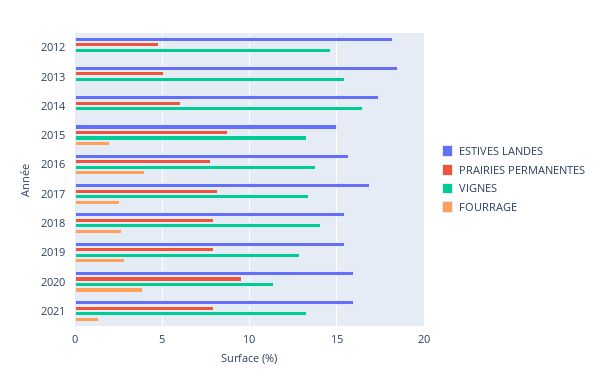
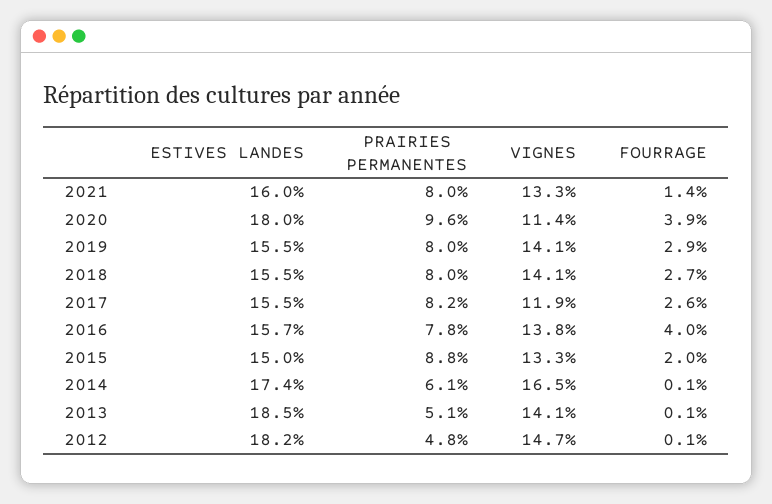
  {
    "ESTIVES LANDES": {
      "2012": 18.2,
      "2013": 18.5,
      "2014": 17.4,
      "2015": 15,
      "2016": 15.7,
-     "2017": 17,
+     "2017": 15.5,
      "2018": 15.5,
      "2019": 15.5,
-     "2020": 16,
+     "2020": 18,
      "2021": 16
    },
    "PRAIRIES PERMANENTES": {
      "2012": 4.8,
      "2013": 5.1,
      "2014": 6.1,
      "2015": 8.8,
      "2016": 7.8,
      "2017": 8.2,
      "2018": 8,
      "2019": 8,
      "2020": 9.6,
      "2021": 8
    },
    "VIGNES": {
      "2012": 14.7,
-     "2013": 15.5,
+     "2013": 14.1,
      "2014": 16.5,
      "2015": 13.3,
      "2016": 13.8,
-     "2017": 13.5,
+     "2017": 11.9,
      "2018": 14.1,
-     "2019": 13,
+     "2019": 14.1,
      "2020": 11.4,
      "2021": 13.3
    },
    "FOURRAGE": {
      "2012": 0.1,
      "2013": 0.1,
      "2014": 0.1,
      "2015": 2,
      "2016": 4,
      "2017": 2.6,
      "2018": 2.7,
      "2019": 2.9,
      "2020": 3.9,
      "2021": 1.4
    }
  }

